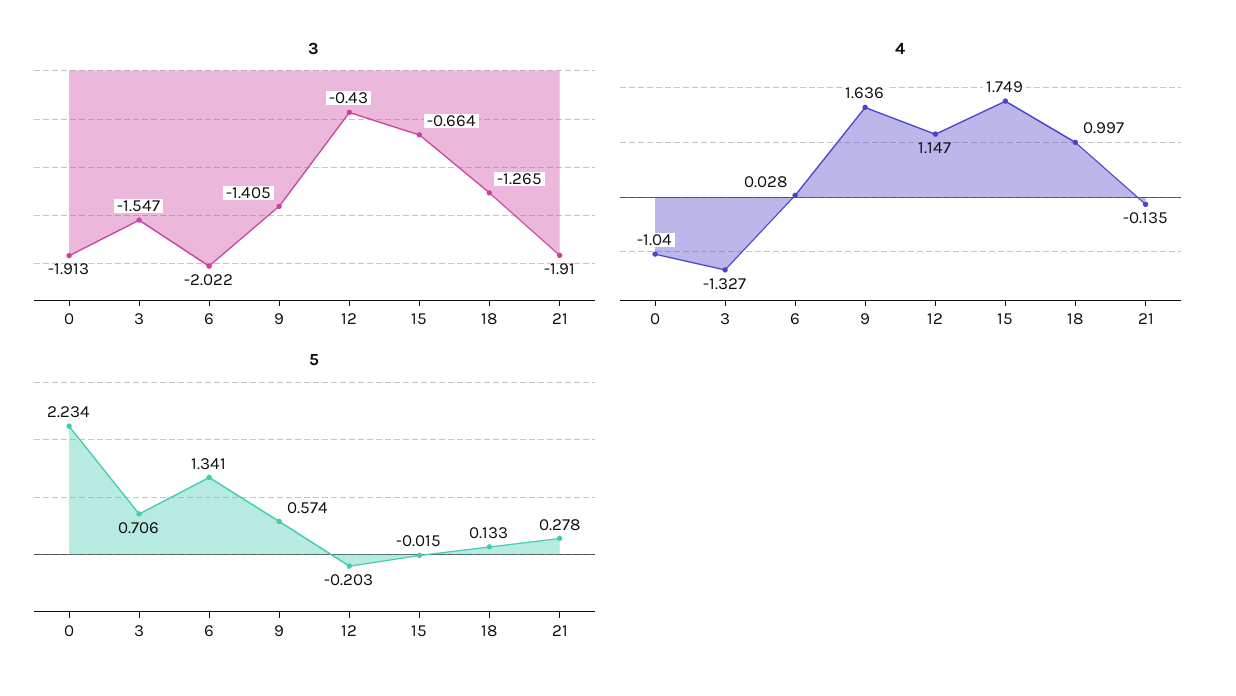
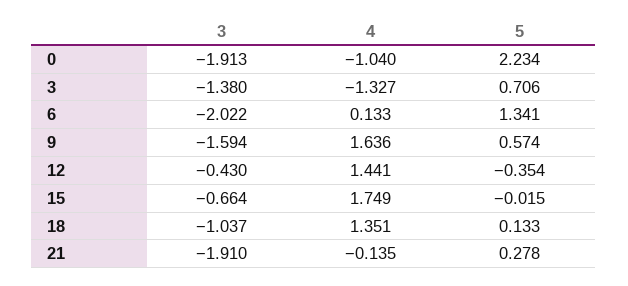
  {
    "3": {
      "0": -1.913,
-     "3": -1.547,
+     "3": -1.38,
      "6": -2.022,
-     "9": -1.405,
+     "9": -1.594,
      "12": -0.43,
      "15": -0.664,
-     "18": -1.265,
+     "18": -1.037,
      "21": -1.91
    },
    "4": {
      "0": -1.04,
      "3": -1.327,
-     "6": 0.028,
+     "6": 0.133,
      "9": 1.636,
-     "12": 1.147,
+     "12": 1.441,
      "15": 1.749,
-     "18": 0.997,
+     "18": 1.351,
      "21": -0.135
    },
    "5": {
      "0": 2.234,
      "3": 0.706,
      "6": 1.341,
      "9": 0.574,
-     "12": -0.203,
+     "12": -0.354,
      "15": -0.015,
      "18": 0.133,
      "21": 0.278
    }
  }

